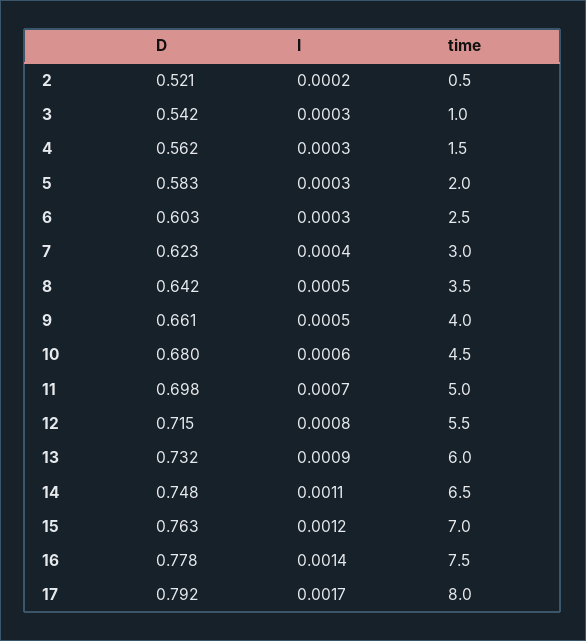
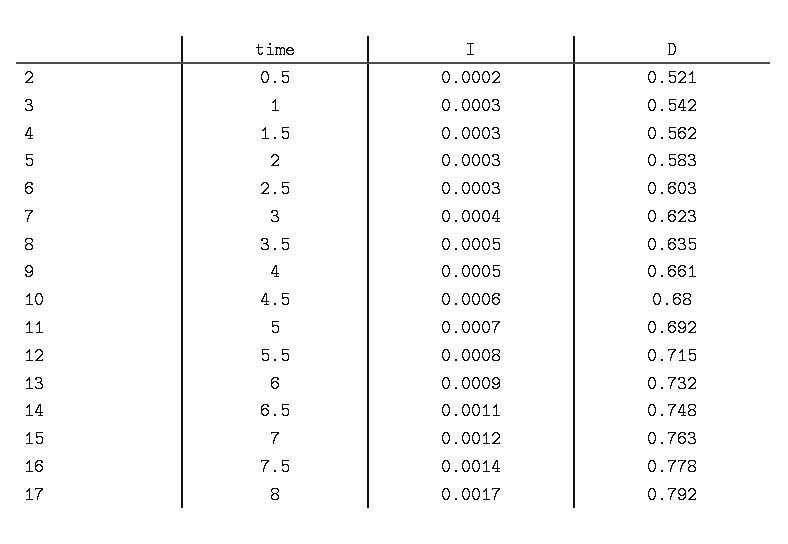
  {
    "D": {
      "2": 0.521,
      "3": 0.542,
      "4": 0.562,
      "5": 0.583,
      "6": 0.603,
      "7": 0.623,
-     "8": 0.642,
+     "8": 0.635,
      "9": 0.661,
      "10": 0.68,
-     "11": 0.698,
+     "11": 0.692,
      "12": 0.715,
      "13": 0.732,
      "14": 0.748,
      "15": 0.763,
      "16": 0.778,
      "17": 0.792
    },
    "I": {
      "2": 0.0002,
      "3": 0.0003,
      "4": 0.0003,
      "5": 0.0003,
      "6": 0.0003,
      "7": 0.0004,
      "8": 0.0005,
      "9": 0.0005,
      "10": 0.0006,
      "11": 0.0007,
      "12": 0.0008,
      "13": 0.0009,
      "14": 0.0011,
      "15": 0.0012,
      "16": 0.0014,
      "17": 0.0017
    },
    "time": {
      "2": 0.5,
      "3": 1,
      "4": 1.5,
      "5": 2,
      "6": 2.5,
      "7": 3,
      "8": 3.5,
      "9": 4,
      "10": 4.5,
      "11": 5,
      "12": 5.5,
      "13": 6,
      "14": 6.5,
      "15": 7,
      "16": 7.5,
      "17": 8
    }
  }

